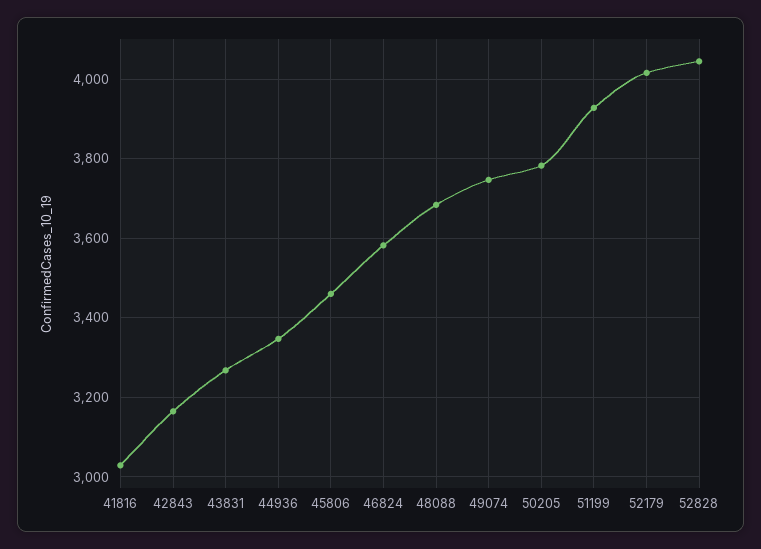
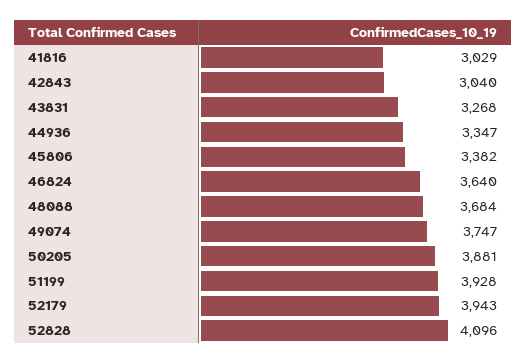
  {
    "41816": 3029,
-   "42843": 3160,
+   "42843": 3040,
    "43831": 3268,
    "44936": 3347,
-   "45806": 3460,
+   "45806": 3382,
-   "46824": 3580,
+   "46824": 3640,
    "48088": 3684,
    "49074": 3747,
-   "50205": 3780,
+   "50205": 3881,
    "51199": 3928,
-   "52179": 4020,
+   "52179": 3943,
-   "52828": 4040
+   "52828": 4096
  }

